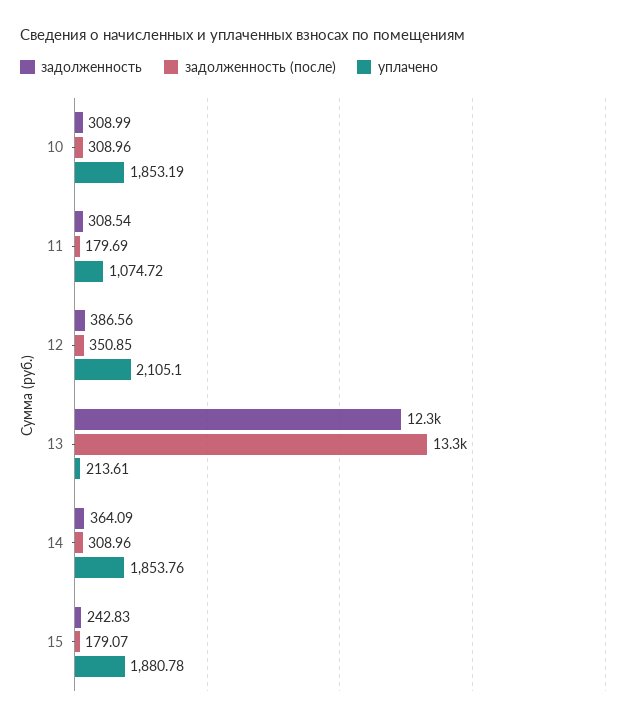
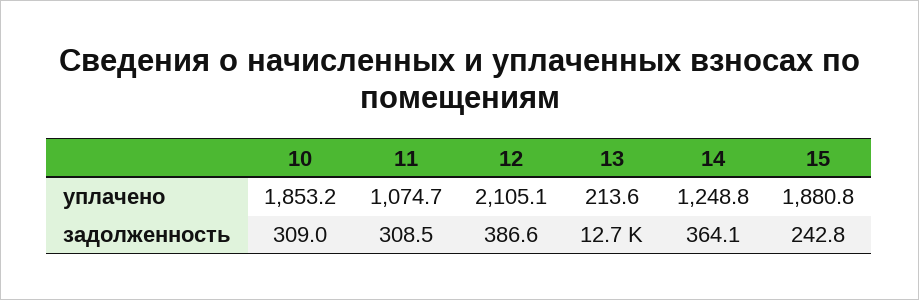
  {
    "задолженность": {
      "10": 308.99,
      "11": 308.54,
      "12": 386.56,
-     "13": 12300,
+     "13": 12700,
      "14": 364.09,
      "15": 242.83
    },
-   "задолженность (после)": {
-     "10": 308.96,
-     "11": 179.69,
-     "12": 350.85,
-     "13": 13300,
-     "14": 308.96,
-     "15": 179.07
-   },
    "уплачено": {
      "10": 1853.19,
      "11": 1074.72,
      "12": 2105.1,
      "13": 213.61,
-     "14": 1853.76,
+     "14": 1248.8,
      "15": 1880.78
    }
  }

